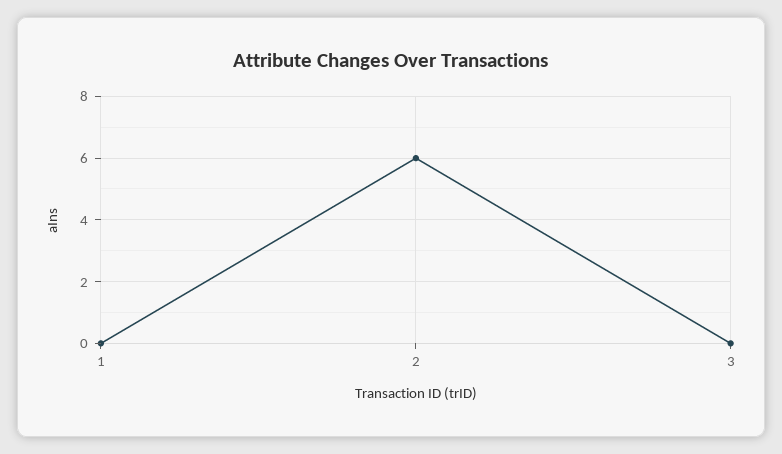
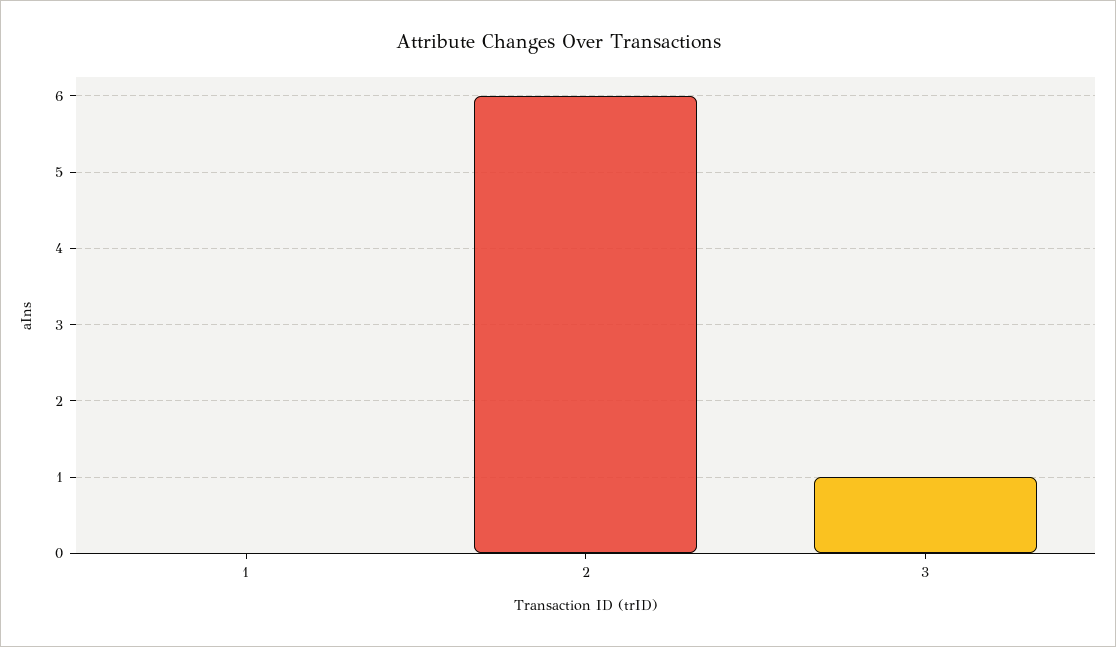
  {
    "1": 0,
    "2": 6,
-   "3": 0
+   "3": 1
  }

